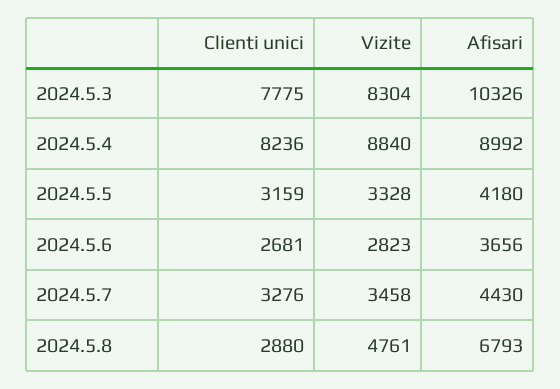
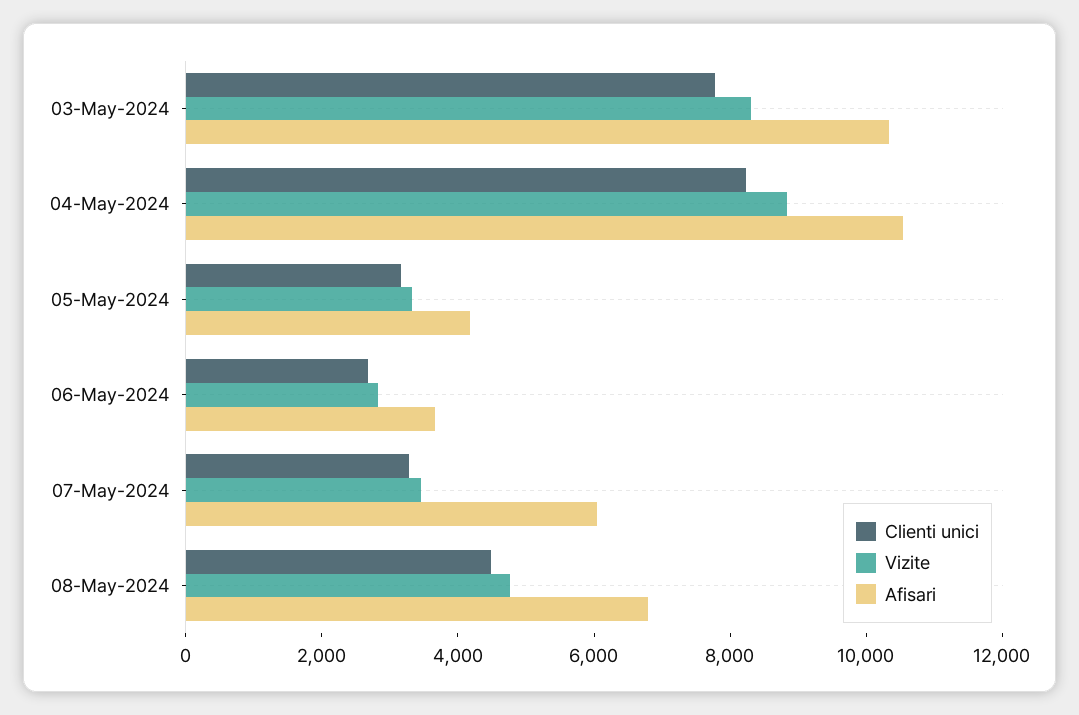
  {
    "Clienti unici": {
      "2024.5.3": 7775,
      "2024.5.4": 8236,
      "2024.5.5": 3159,
      "2024.5.6": 2681,
      "2024.5.7": 3276,
-     "2024.5.8": 2880
+     "2024.5.8": 4500
    },
    "Vizite": {
      "2024.5.3": 8304,
      "2024.5.4": 8840,
      "2024.5.5": 3328,
      "2024.5.6": 2823,
      "2024.5.7": 3458,
      "2024.5.8": 4761
    },
    "Afisari": {
      "2024.5.3": 10326,
-     "2024.5.4": 8992,
+     "2024.5.4": 10500,
      "2024.5.5": 4180,
      "2024.5.6": 3656,
-     "2024.5.7": 4430,
+     "2024.5.7": 6000,
      "2024.5.8": 6793
    }
  }

